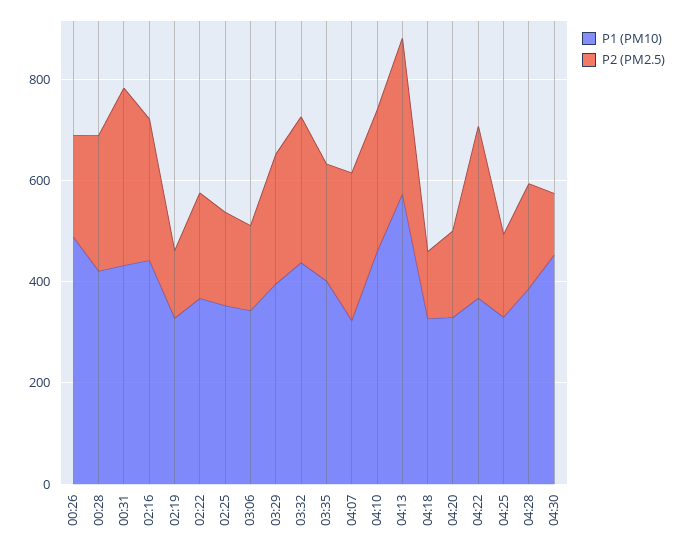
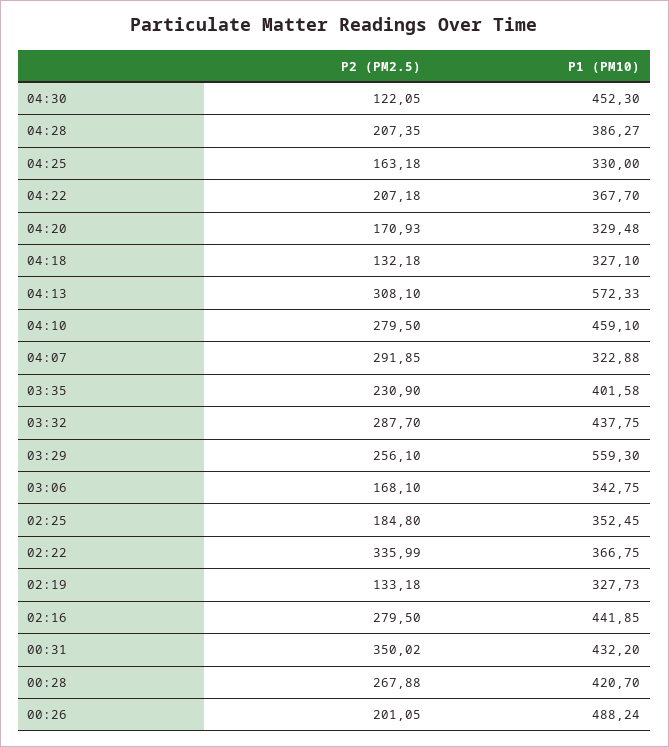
  {
    "P1 (PM10)": {
      "00:26": 488.24,
      "00:28": 420.7,
      "00:31": 432.2,
      "02:16": 441.85,
      "02:19": 327.73,
      "02:22": 366.75,
      "02:25": 352.45,
      "03:06": 342.75,
-     "03:29": 400,
+     "03:29": 559.3,
      "03:32": 437.75,
      "03:35": 401.58,
      "04:07": 322.88,
      "04:10": 459.1,
      "04:13": 572.33,
      "04:18": 327.1,
      "04:20": 329.48,
      "04:22": 367.7,
      "04:25": 330,
      "04:28": 386.27,
      "04:30": 452.3
    },
    "P2 (PM2.5)": {
      "00:26": 201.05,
      "00:28": 267.88,
      "00:31": 350.02,
      "02:16": 279.5,
      "02:19": 133.18,
-     "02:22": 200,
+     "02:22": 335.99,
      "02:25": 184.8,
      "03:06": 168.1,
      "03:29": 256.1,
      "03:32": 287.7,
      "03:35": 230.9,
      "04:07": 291.85,
      "04:10": 279.5,
      "04:13": 308.1,
      "04:18": 132.18,
      "04:20": 170.93,
-     "04:22": 350,
+     "04:22": 207.18,
      "04:25": 163.18,
      "04:28": 207.35,
      "04:30": 122.05
    }
  }

